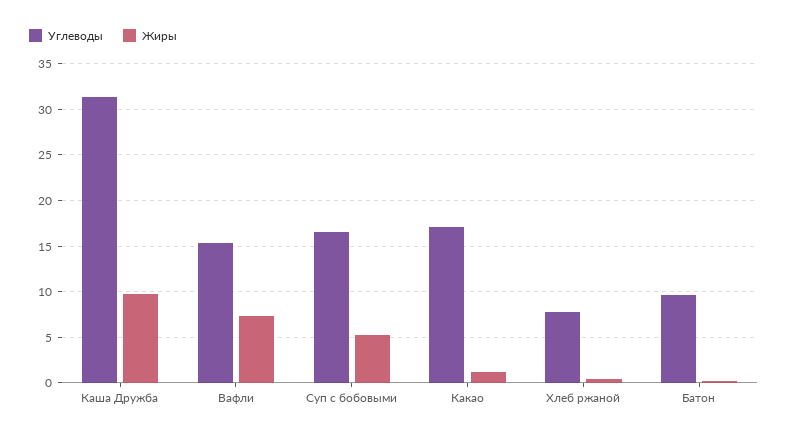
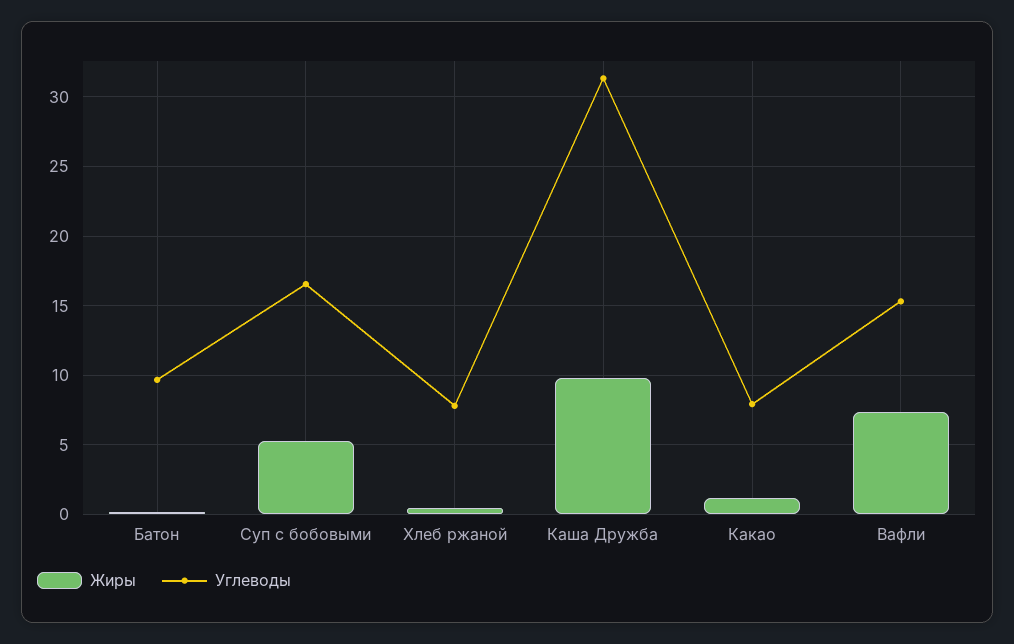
  {
    "Углеводы": {
      "Каша Дружба": 31.5,
      "Вафли": 15.5,
      "Суп с бобовыми": 16.5,
-     "Какао": 17,
+     "Какао": 8,
      "Хлеб ржаной": 8,
      "Батон": 9.5
    },
    "Жиры": {
      "Каша Дружба": 10,
      "Вафли": 7.5,
      "Суп с бобовыми": 5.5,
      "Какао": 1,
      "Хлеб ржаной": 0.5,
      "Батон": 0
    }
  }

